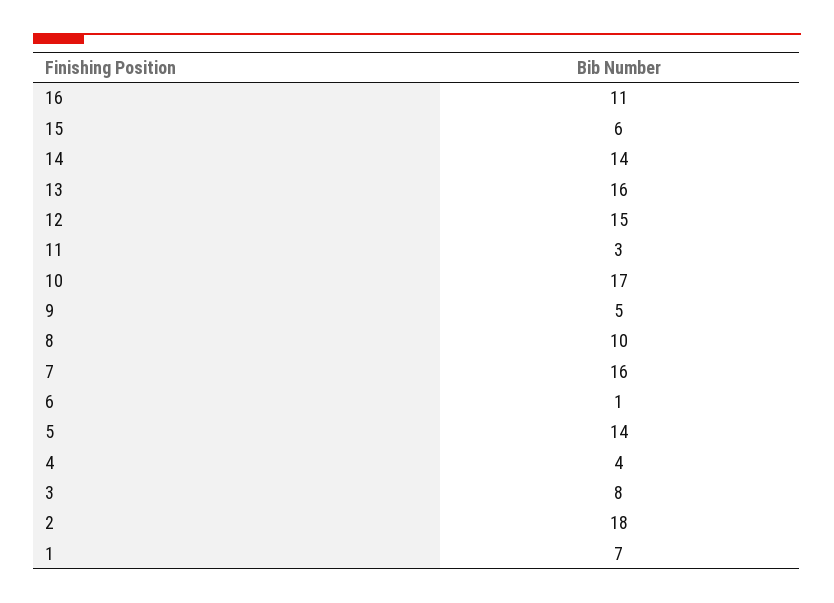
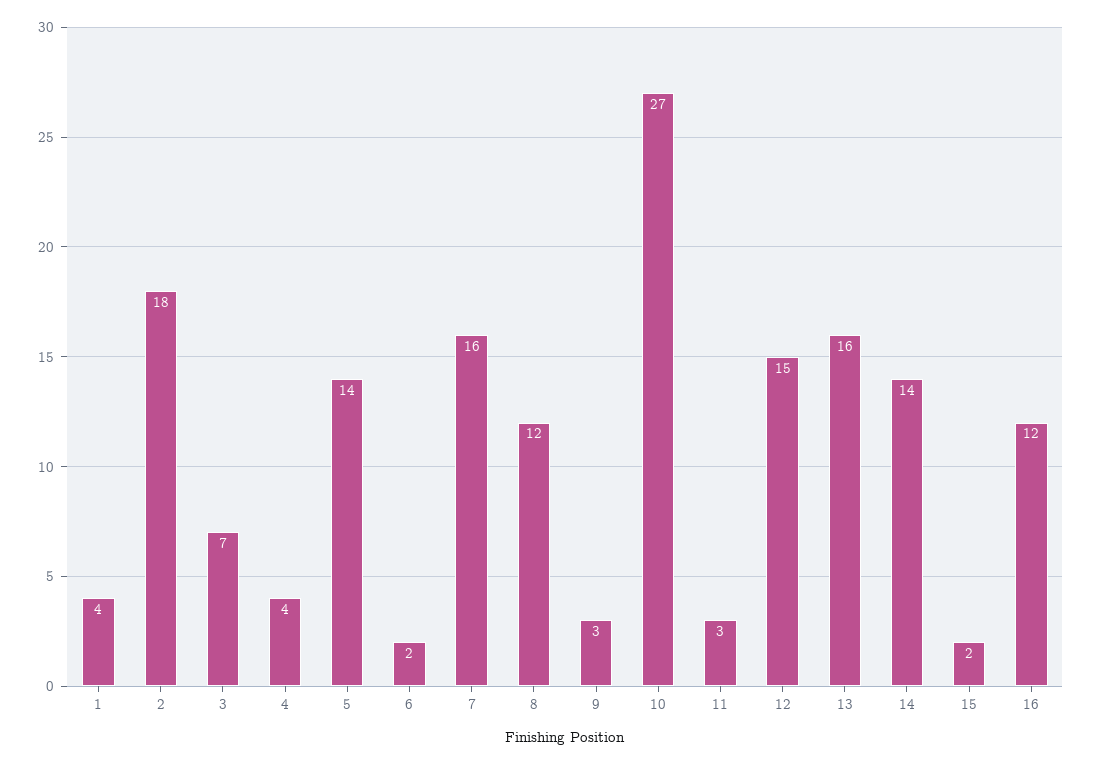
  {
-   "16": 11,
+   "16": 12,
-   "15": 6,
+   "15": 2,
    "14": 14,
    "13": 16,
    "12": 15,
    "11": 3,
-   "10": 17,
+   "10": 27,
-   "9": 5,
+   "9": 3,
-   "8": 10,
+   "8": 12,
    "7": 16,
-   "6": 1,
+   "6": 2,
    "5": 14,
    "4": 4,
-   "3": 8,
+   "3": 7,
    "2": 18,
-   "1": 7
+   "1": 4
  }

